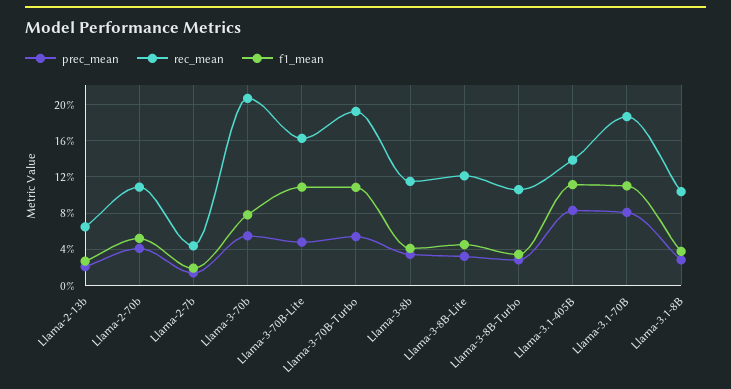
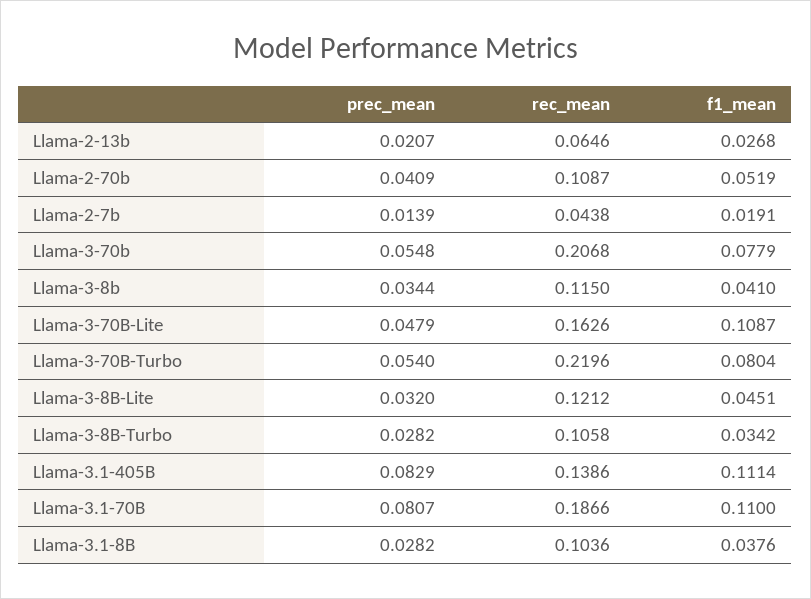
  {
    "prec_mean": {
      "Llama-2-13b": 0.0207,
      "Llama-2-70b": 0.0409,
      "Llama-2-7b": 0.0139,
      "Llama-3-70b": 0.0548,
      "Llama-3-70B-Lite": 0.0479,
      "Llama-3-70B-Turbo": 0.054,
      "Llama-3-8b": 0.0344,
      "Llama-3-8B-Lite": 0.032,
      "Llama-3-8B-Turbo": 0.0282,
      "Llama-3.1-405B": 0.0829,
      "Llama-3.1-70B": 0.0807,
      "Llama-3.1-8B": 0.0282
    },
    "rec_mean": {
      "Llama-2-13b": 0.0646,
      "Llama-2-70b": 0.1087,
      "Llama-2-7b": 0.0438,
      "Llama-3-70b": 0.2068,
      "Llama-3-70B-Lite": 0.1626,
-     "Llama-3-70B-Turbo": 0.19,
+     "Llama-3-70B-Turbo": 0.2196,
      "Llama-3-8b": 0.115,
      "Llama-3-8B-Lite": 0.1212,
      "Llama-3-8B-Turbo": 0.1058,
      "Llama-3.1-405B": 0.1386,
      "Llama-3.1-70B": 0.1866,
      "Llama-3.1-8B": 0.1036
    },
    "f1_mean": {
      "Llama-2-13b": 0.0268,
      "Llama-2-70b": 0.0519,
      "Llama-2-7b": 0.0191,
      "Llama-3-70b": 0.0779,
      "Llama-3-70B-Lite": 0.1087,
-     "Llama-3-70B-Turbo": 0.11,
+     "Llama-3-70B-Turbo": 0.0804,
      "Llama-3-8b": 0.041,
      "Llama-3-8B-Lite": 0.0451,
      "Llama-3-8B-Turbo": 0.0342,
      "Llama-3.1-405B": 0.1114,
      "Llama-3.1-70B": 0.11,
      "Llama-3.1-8B": 0.0376
    }
  }

